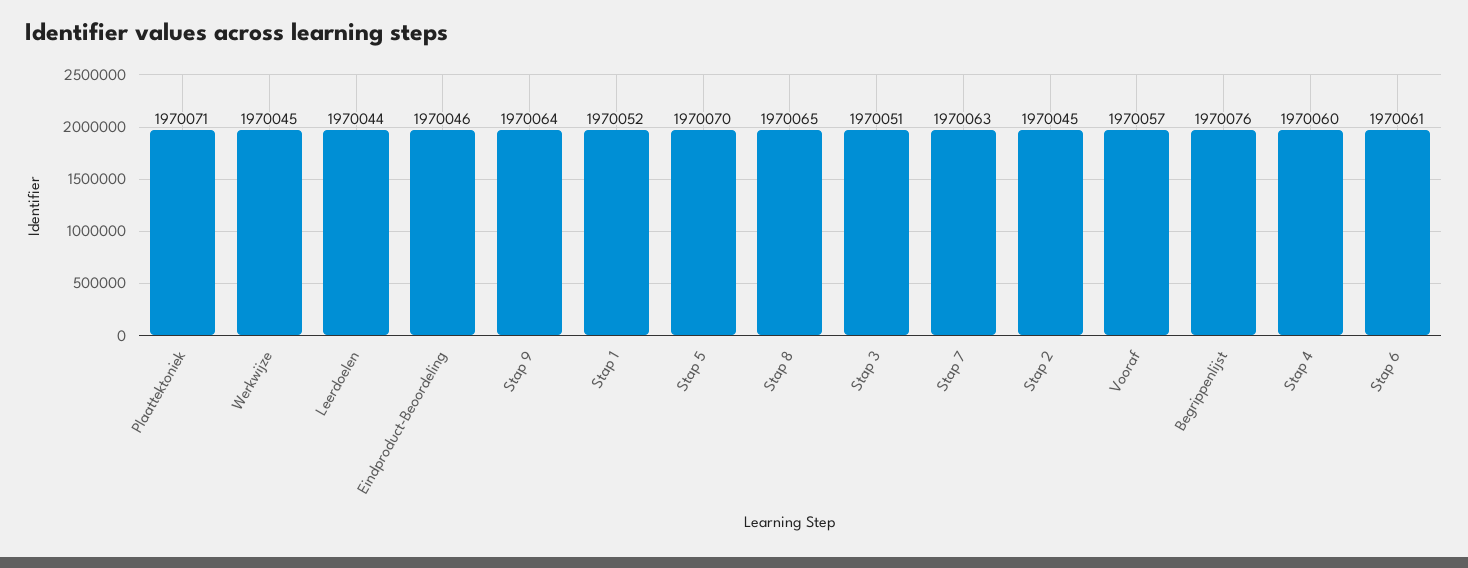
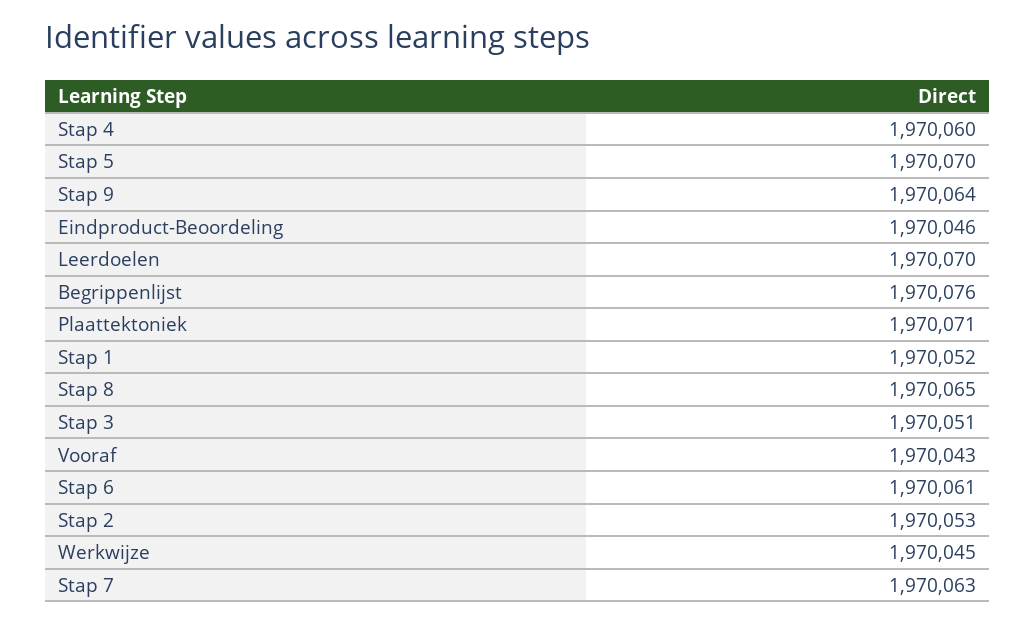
  {
    "Plaattektoniek": 1970071,
    "Werkwijze": 1970045,
-   "Leerdoelen": 1970044,
+   "Leerdoelen": 1970070,
    "Eindproduct-Beoordeling": 1970046,
    "Stap 9": 1970064,
    "Stap 1": 1970052,
    "Stap 5": 1970070,
    "Stap 8": 1970065,
    "Stap 3": 1970051,
    "Stap 7": 1970063,
-   "Stap 2": 1970045,
+   "Stap 2": 1970053,
-   "Vooraf": 1970057,
+   "Vooraf": 1970043,
    "Begrippenlijst": 1970076,
    "Stap 4": 1970060,
    "Stap 6": 1970061
  }

